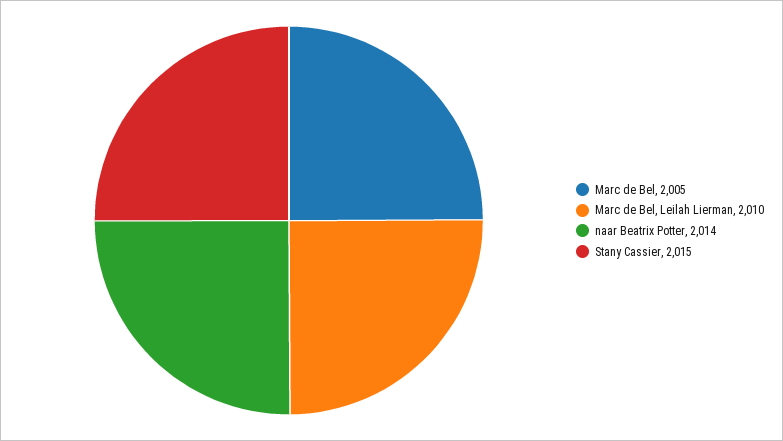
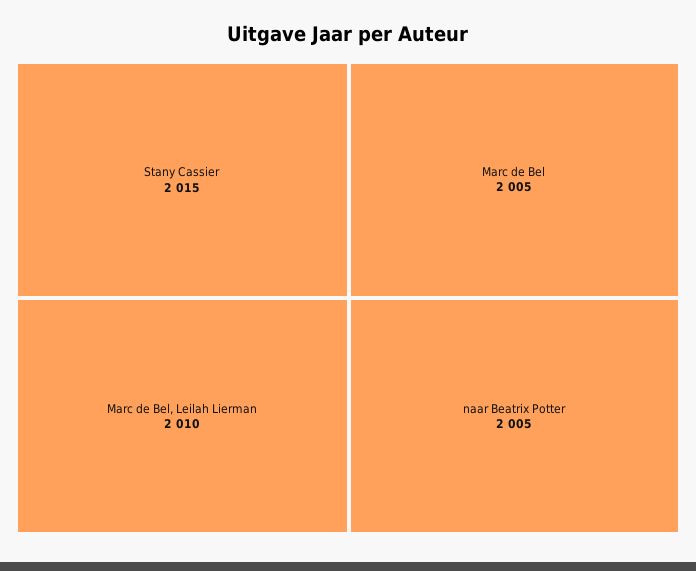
  {
    "Marc de Bel": 2005,
    "Marc de Bel, Leilah Lierman": 2010,
-   "naar Beatrix Potter": 2014,
+   "naar Beatrix Potter": 2005,
    "Stany Cassier": 2015
  }

